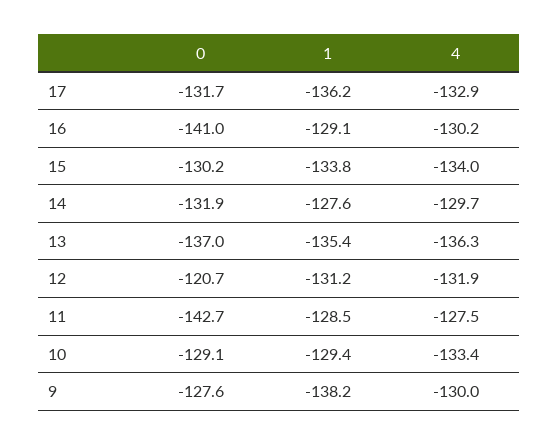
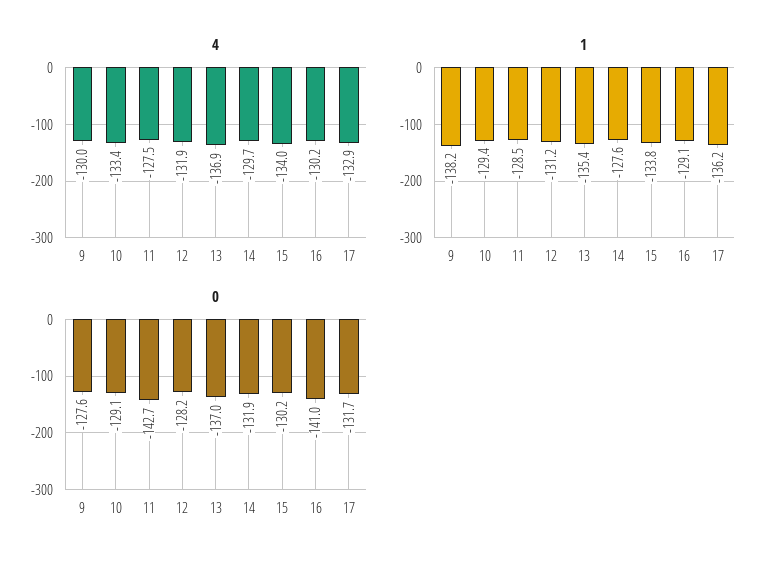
  {
    "0": {
      "17": -131.7,
      "16": -141,
      "15": -130.2,
      "14": -131.9,
      "13": -137,
-     "12": -120.7,
+     "12": -128.2,
      "11": -142.7,
      "10": -129.1,
      "9": -127.6
    },
    "1": {
      "17": -136.2,
      "16": -129.1,
      "15": -133.8,
      "14": -127.6,
      "13": -135.4,
      "12": -131.2,
      "11": -128.5,
      "10": -129.4,
      "9": -138.2
    },
    "4": {
      "17": -132.9,
      "16": -130.2,
      "15": -134,
      "14": -129.7,
-     "13": -136.3,
+     "13": -136.9,
      "12": -131.9,
      "11": -127.5,
      "10": -133.4,
      "9": -130
    }
  }

